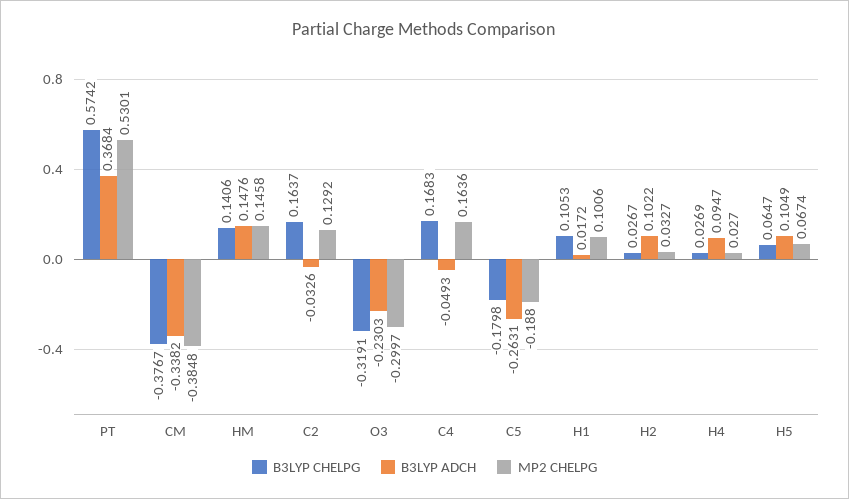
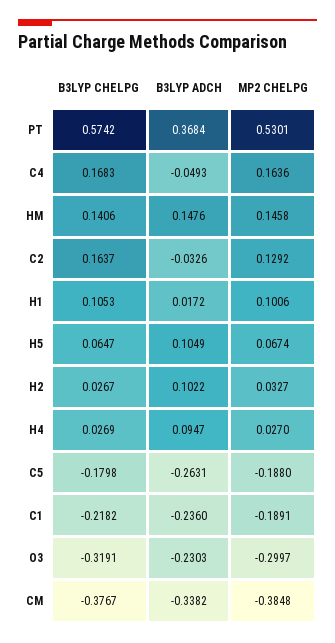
  {
    "B3LYP CHELPG": {
      "PT": 0.5742,
      "CM": -0.3767,
      "HM": 0.1406,
      "C2": 0.1637,
      "O3": -0.3191,
      "C4": 0.1683,
      "C5": -0.1798,
      "H1": 0.1053,
      "H2": 0.0267,
      "H4": 0.0269,
-     "H5": 0.0647
+     "H5": 0.0647,
+     "C1": -0.2182
    },
    "B3LYP ADCH": {
      "PT": 0.3684,
      "CM": -0.3382,
      "HM": 0.1476,
      "C2": -0.0326,
      "O3": -0.2303,
      "C4": -0.0493,
      "C5": -0.2631,
      "H1": 0.0172,
      "H2": 0.1022,
      "H4": 0.0947,
-     "H5": 0.1049
+     "H5": 0.1049,
+     "C1": -0.236
    },
    "MP2 CHELPG": {
      "PT": 0.5301,
      "CM": -0.3848,
      "HM": 0.1458,
      "C2": 0.1292,
      "O3": -0.2997,
      "C4": 0.1636,
      "C5": -0.188,
      "H1": 0.1006,
      "H2": 0.0327,
      "H4": 0.027,
-     "H5": 0.0674
+     "H5": 0.0674,
+     "C1": -0.1891
    }
  }

